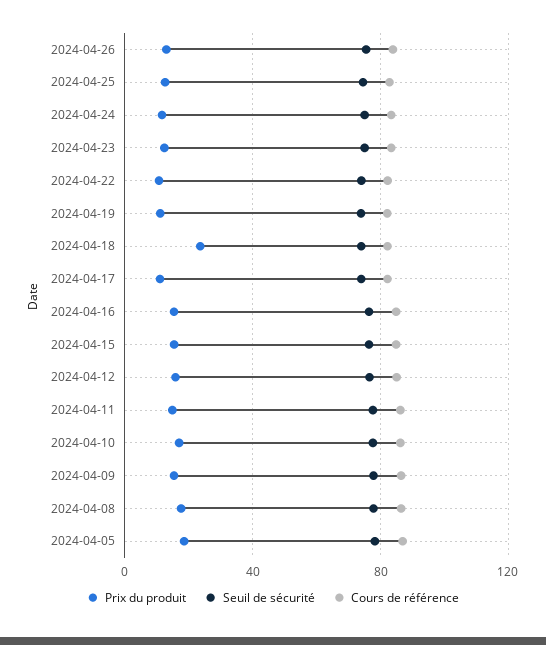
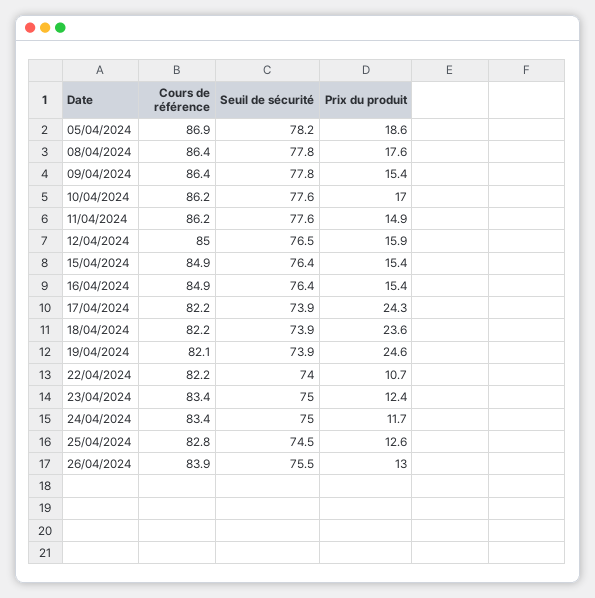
  {
    "Prix du produit": {
      "2024-04-26": 13,
      "2024-04-25": 12.6,
      "2024-04-24": 11.7,
      "2024-04-23": 12.4,
      "2024-04-22": 10.7,
-     "2024-04-19": 10,
+     "2024-04-19": 24.6,
      "2024-04-18": 23.6,
-     "2024-04-17": 10,
+     "2024-04-17": 24.3,
      "2024-04-16": 15.4,
      "2024-04-15": 15.4,
      "2024-04-12": 15.9,
      "2024-04-11": 14.9,
      "2024-04-10": 17,
      "2024-04-09": 15.4,
      "2024-04-08": 17.6,
      "2024-04-05": 18.6
    },
    "Seuil de sécurité": {
      "2024-04-26": 75.5,
      "2024-04-25": 74.5,
      "2024-04-24": 75,
      "2024-04-23": 75,
      "2024-04-22": 74,
      "2024-04-19": 73.9,
      "2024-04-18": 73.9,
      "2024-04-17": 73.9,
      "2024-04-16": 76.4,
      "2024-04-15": 76.4,
      "2024-04-12": 76.5,
      "2024-04-11": 77.6,
      "2024-04-10": 77.6,
      "2024-04-09": 77.8,
      "2024-04-08": 77.8,
      "2024-04-05": 78.2
    },
    "Cours de référence": {
      "2024-04-26": 83.9,
      "2024-04-25": 82.8,
      "2024-04-24": 83.4,
      "2024-04-23": 83.4,
      "2024-04-22": 82.2,
      "2024-04-19": 82.1,
      "2024-04-18": 82.2,
      "2024-04-17": 82.2,
      "2024-04-16": 84.9,
      "2024-04-15": 84.9,
      "2024-04-12": 85,
      "2024-04-11": 86.2,
      "2024-04-10": 86.2,
      "2024-04-09": 86.4,
      "2024-04-08": 86.4,
      "2024-04-05": 86.9
    }
  }

